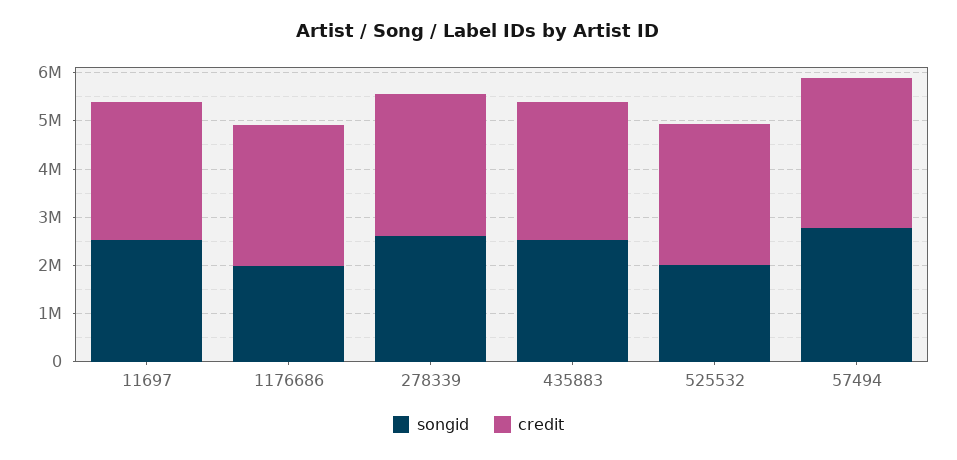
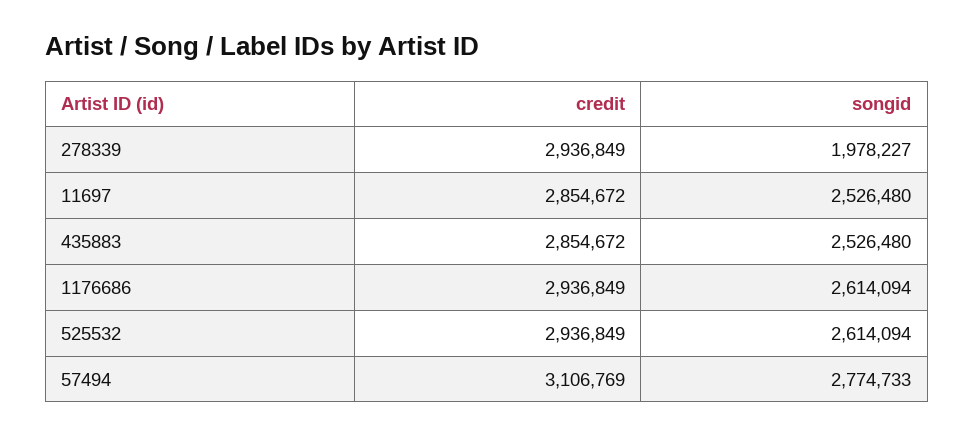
  {
    "songid": {
      "11697": 2526480,
-     "1176686": 2000000,
+     "1176686": 2614094,
-     "278339": 2600000,
+     "278339": 1978227,
      "435883": 2526480,
-     "525532": 2000000,
+     "525532": 2614094,
      "57494": 2774733
    },
    "credit": {
      "11697": 2854672,
      "1176686": 2936849,
      "278339": 2936849,
      "435883": 2854672,
      "525532": 2936849,
      "57494": 3106769
    }
  }

